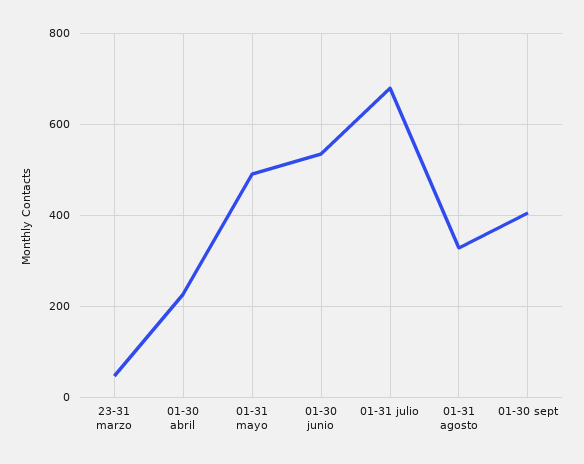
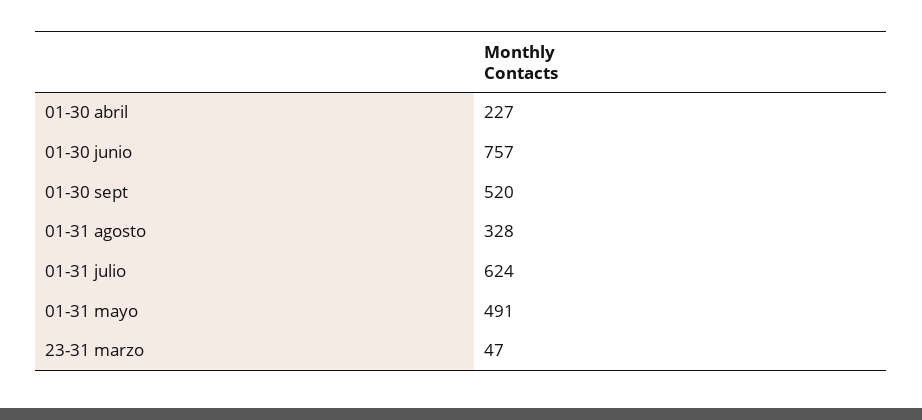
  {
    "23-31 marzo": 47,
    "01-30 abril": 227,
    "01-31 mayo": 491,
-   "01-30 junio": 540,
+   "01-30 junio": 757,
-   "01-31 julio": 680,
+   "01-31 julio": 624,
    "01-31 agosto": 328,
-   "01-30 sept": 400
+   "01-30 sept": 520
  }

